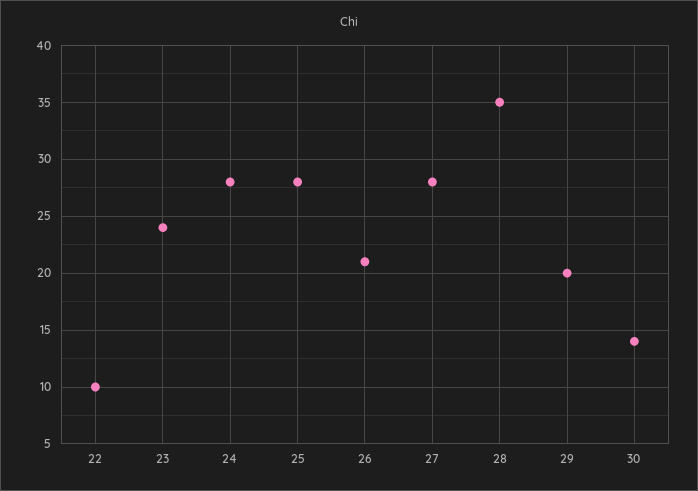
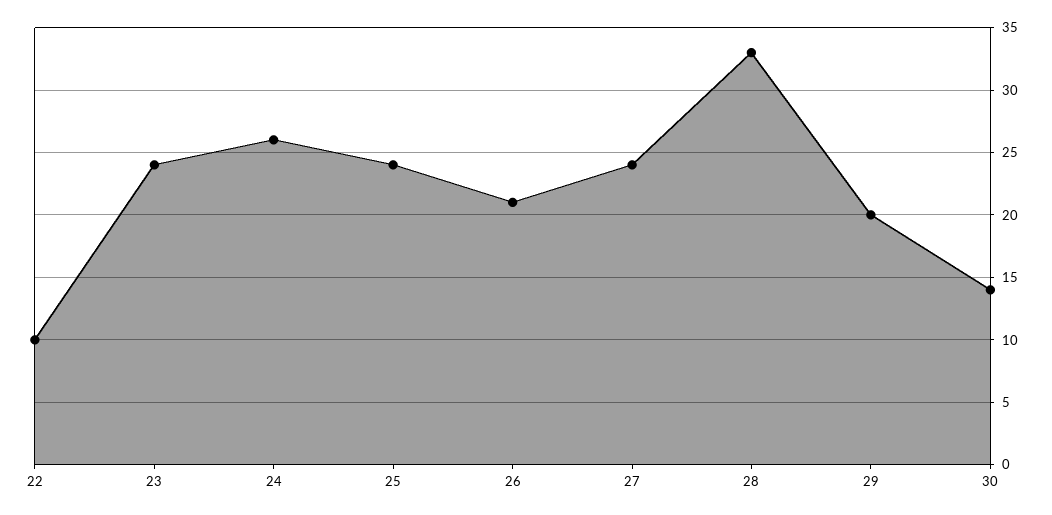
  {
    "22": 10,
    "23": 24,
-   "24": 28,
+   "24": 26,
-   "25": 28,
+   "25": 24,
    "26": 21,
-   "27": 28,
+   "27": 24,
-   "28": 35,
+   "28": 33,
    "29": 20,
    "30": 14
  }

